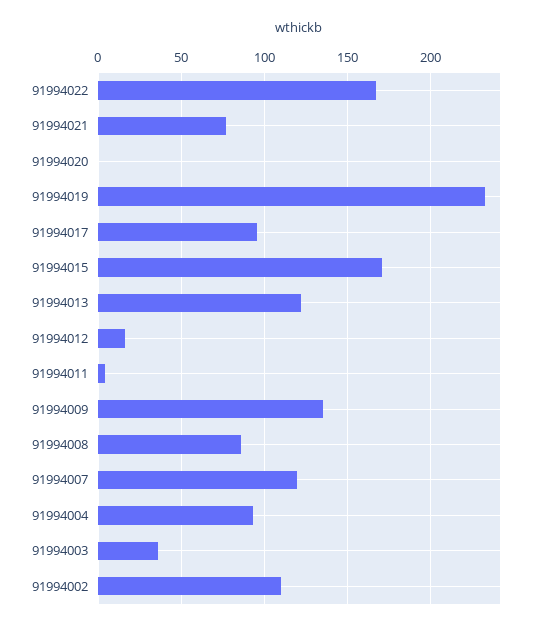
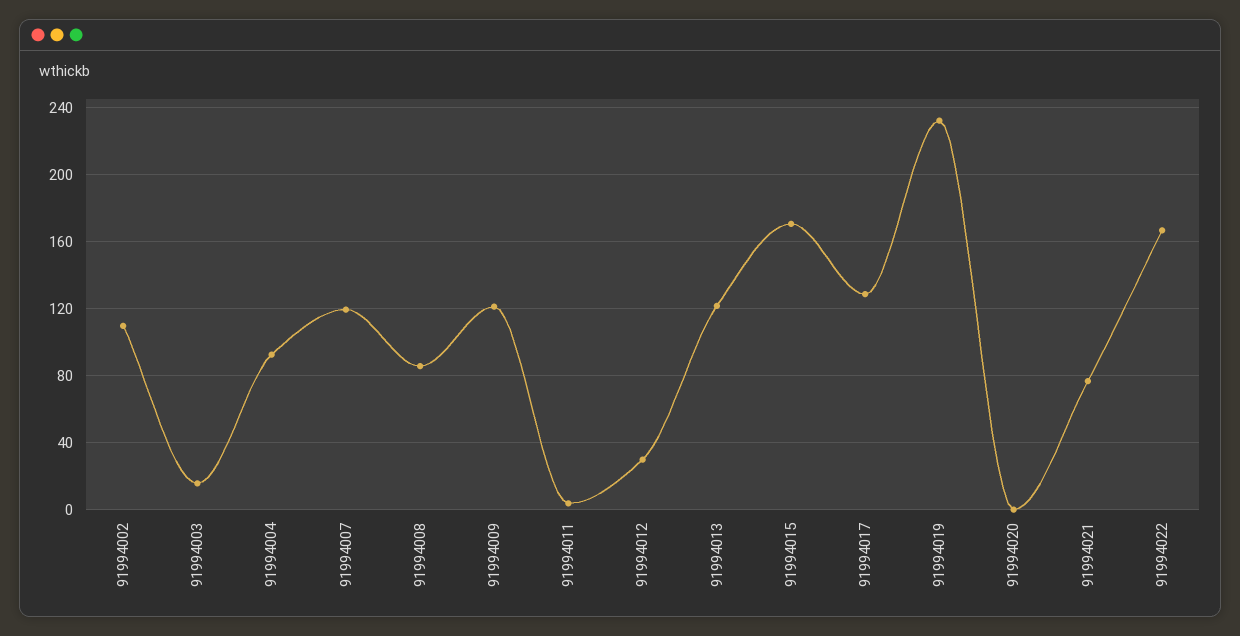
  {
    "91994022": 165,
    "91994021": 75,
    "91994020": 0,
    "91994019": 230,
-   "91994017": 95,
+   "91994017": 130,
    "91994015": 170,
    "91994013": 120,
-   "91994012": 15,
+   "91994012": 30,
    "91994011": 5,
-   "91994009": 135,
+   "91994009": 120,
    "91994008": 85,
    "91994007": 120,
    "91994004": 95,
-   "91994003": 35,
+   "91994003": 15,
    "91994002": 110
  }

